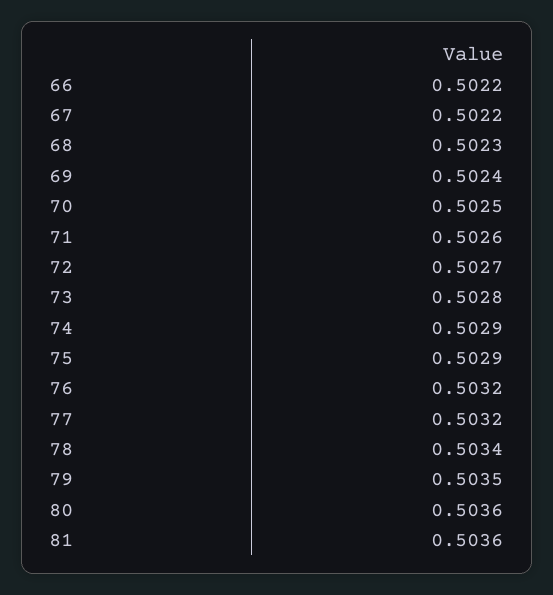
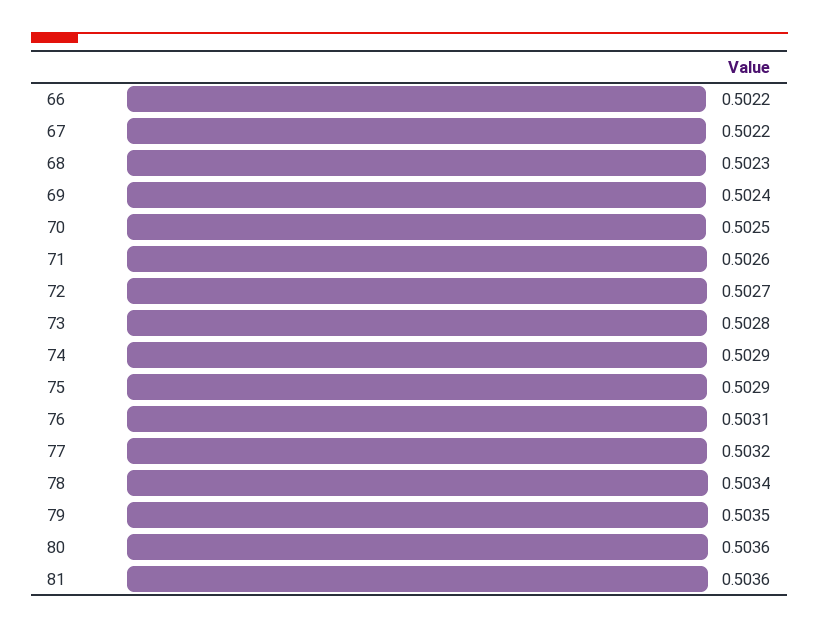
  {
    "66": 0.5022,
    "67": 0.5022,
    "68": 0.5023,
    "69": 0.5024,
    "70": 0.5025,
    "71": 0.5026,
    "72": 0.5027,
    "73": 0.5028,
    "74": 0.5029,
    "75": 0.5029,
-   "76": 0.5032,
+   "76": 0.5031,
    "77": 0.5032,
    "78": 0.5034,
    "79": 0.5035,
    "80": 0.5036,
    "81": 0.5036
  }

